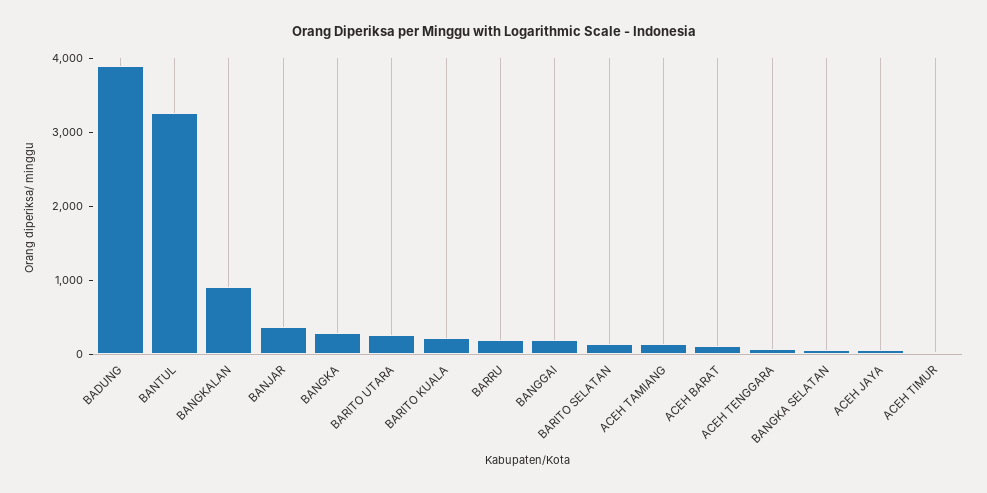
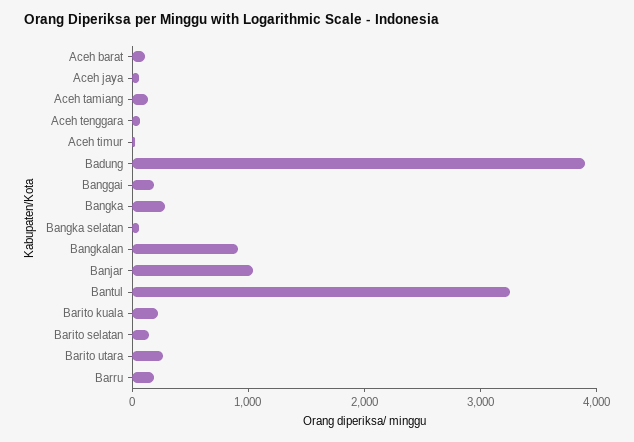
  {
    "BADUNG": 3800,
    "BANTUL": 3200,
    "BANGKALAN": 1000,
-   "BANJAR": 400,
+   "BANJAR": 1000,
    "BANGKA": 200,
    "BARITO UTARA": 200,
    "BARITO KUALA": 200,
    "BARRU": 200,
    "BANGGAI": 200,
    "BARITO SELATAN": 200,
    "ACEH TAMIANG": 200,
    "ACEH BARAT": 200,
    "ACEH TENGGARA": 0,
    "BANGKA SELATAN": 0,
    "ACEH JAYA": 0,
    "ACEH TIMUR": 0
  }

